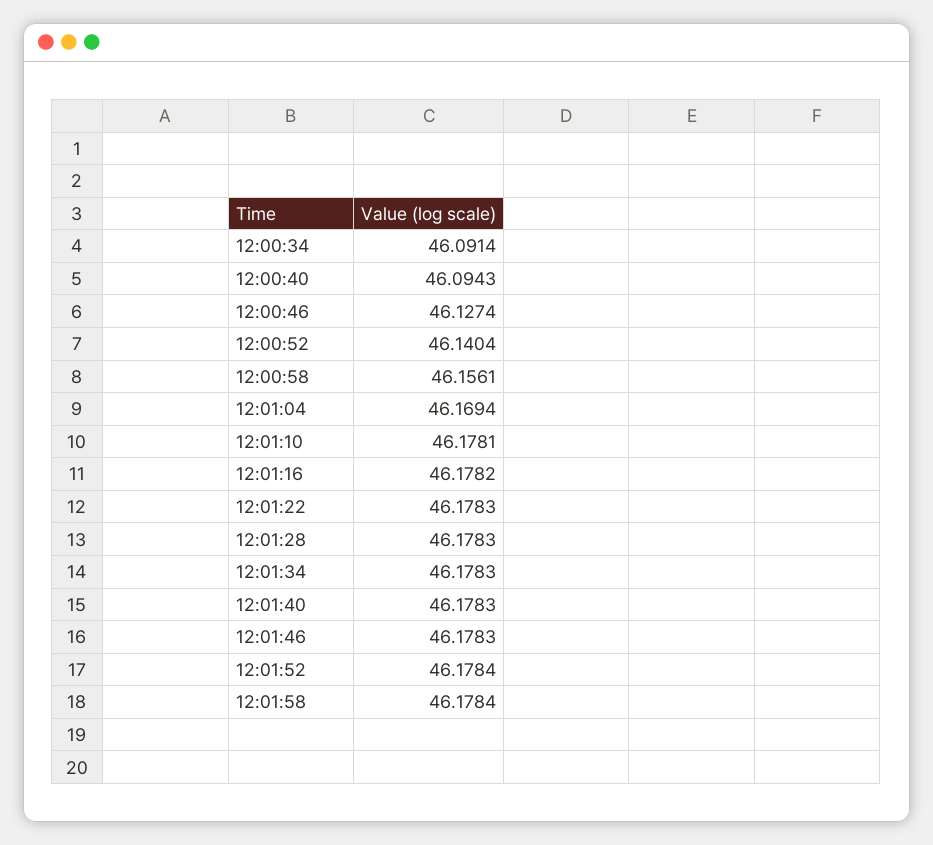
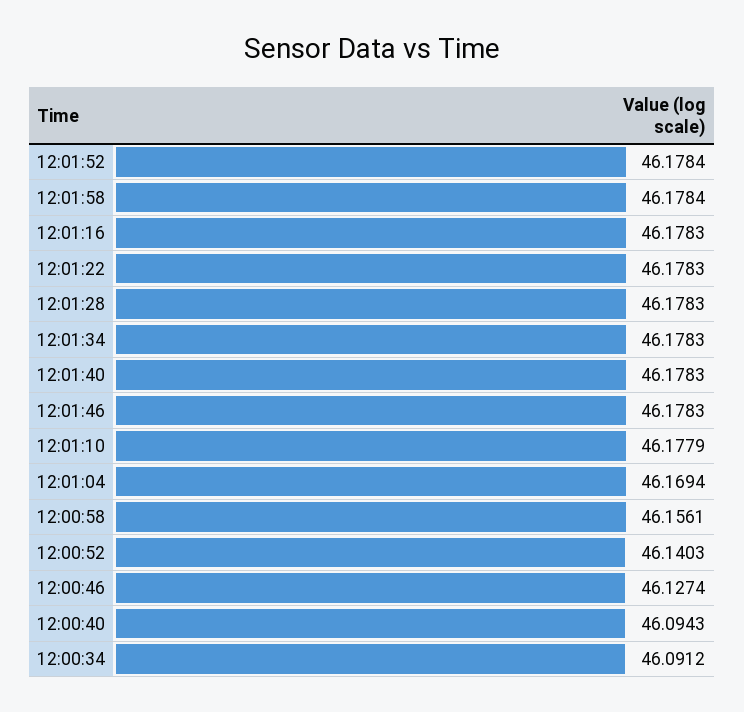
  {
-   "12:00:34": 46.0914,
+   "12:00:34": 46.0912,
    "12:00:40": 46.0943,
    "12:00:46": 46.1274,
-   "12:00:52": 46.1404,
+   "12:00:52": 46.1403,
    "12:00:58": 46.1561,
    "12:01:04": 46.1694,
-   "12:01:10": 46.1781,
+   "12:01:10": 46.1779,
-   "12:01:16": 46.1782,
+   "12:01:16": 46.1783,
    "12:01:22": 46.1783,
    "12:01:28": 46.1783,
    "12:01:34": 46.1783,
    "12:01:40": 46.1783,
    "12:01:46": 46.1783,
    "12:01:52": 46.1784,
    "12:01:58": 46.1784
  }

